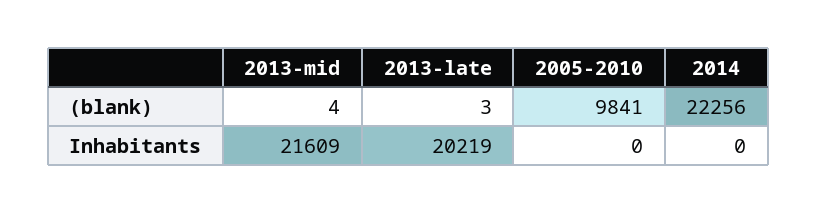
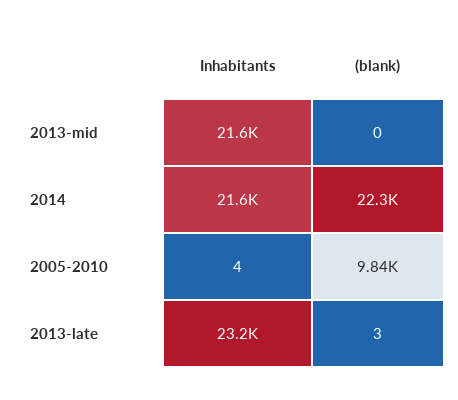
  {
    "2013-mid": {
-     "(blank)": 4,
+     "(blank)": 0,
      "Inhabitants": 21609
    },
    "2013-late": {
      "(blank)": 3,
-     "Inhabitants": 20219
+     "Inhabitants": 23200
    },
    "2005-2010": {
      "(blank)": 9841,
-     "Inhabitants": 0
+     "Inhabitants": 4
    },
    "2014": {
      "(blank)": 22256,
-     "Inhabitants": 0
+     "Inhabitants": 21600
    }
  }

